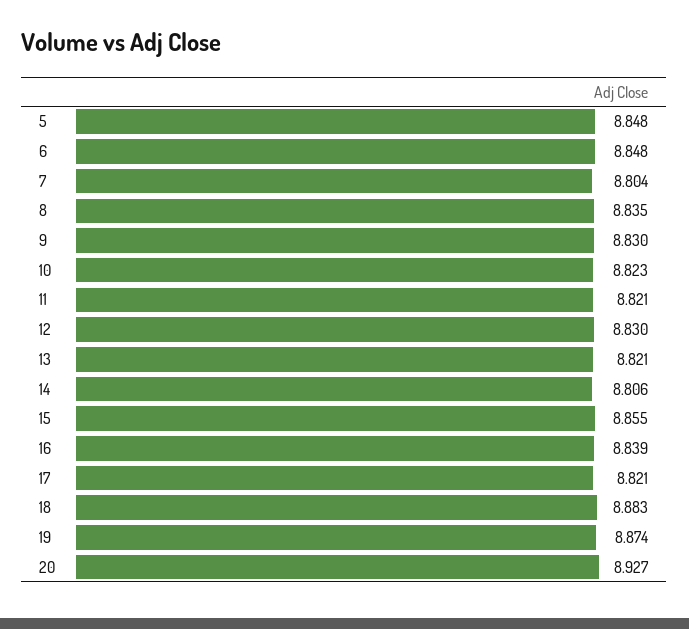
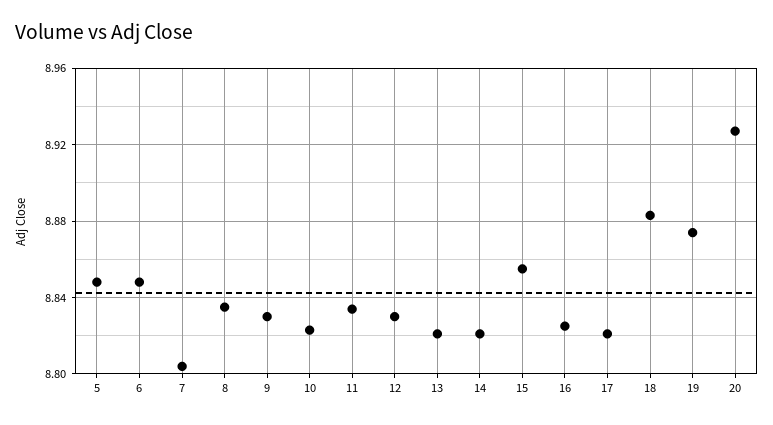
  {
    "5": 8.848,
    "6": 8.848,
    "7": 8.804,
    "8": 8.835,
    "9": 8.83,
    "10": 8.823,
-   "11": 8.821,
+   "11": 8.835,
    "12": 8.83,
    "13": 8.821,
-   "14": 8.806,
+   "14": 8.82,
    "15": 8.855,
-   "16": 8.839,
+   "16": 8.825,
    "17": 8.821,
    "18": 8.883,
    "19": 8.874,
    "20": 8.927
  }

